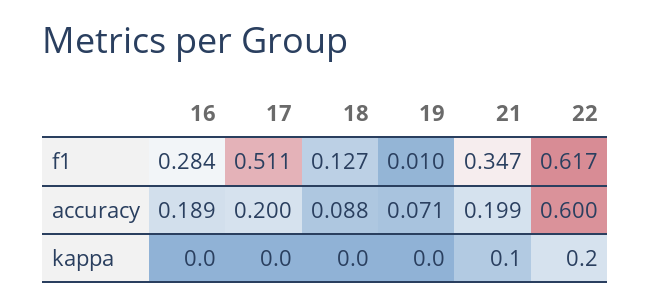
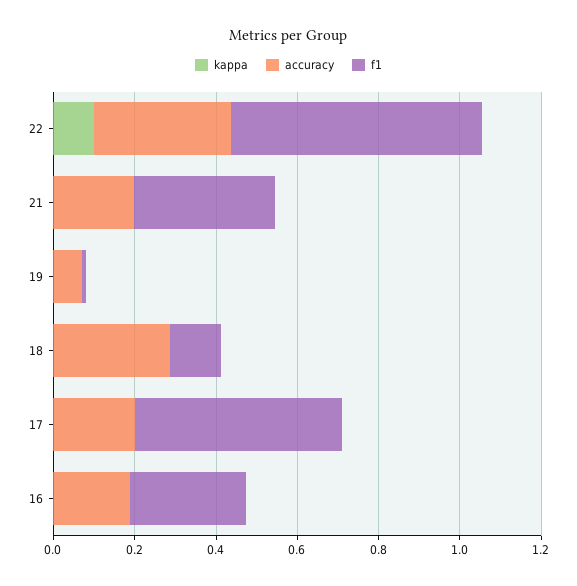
  {
    "f1": {
      "16": 0.284,
      "17": 0.511,
      "18": 0.127,
      "19": 0.01,
      "21": 0.347,
      "22": 0.617
    },
    "accuracy": {
      "16": 0.189,
      "17": 0.2,
-     "18": 0.088,
+     "18": 0.3,
      "19": 0.071,
      "21": 0.199,
-     "22": 0.6
+     "22": 0.35
    },
    "kappa": {
      "16": 0,
      "17": 0,
      "18": 0,
      "19": 0,
-     "21": 0.1,
+     "21": 0,
-     "22": 0.2
+     "22": 0.1
    }
  }

